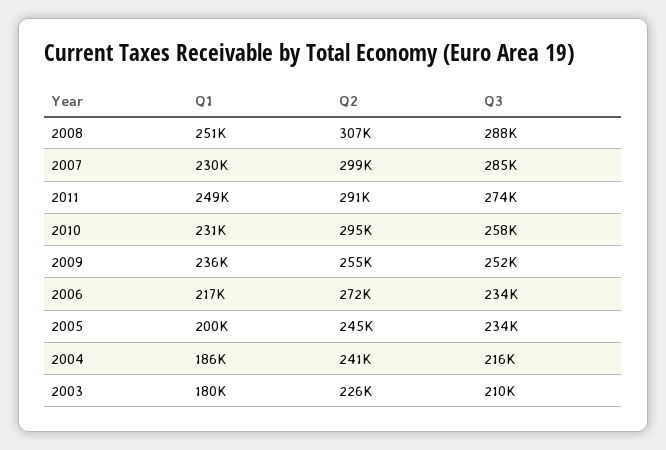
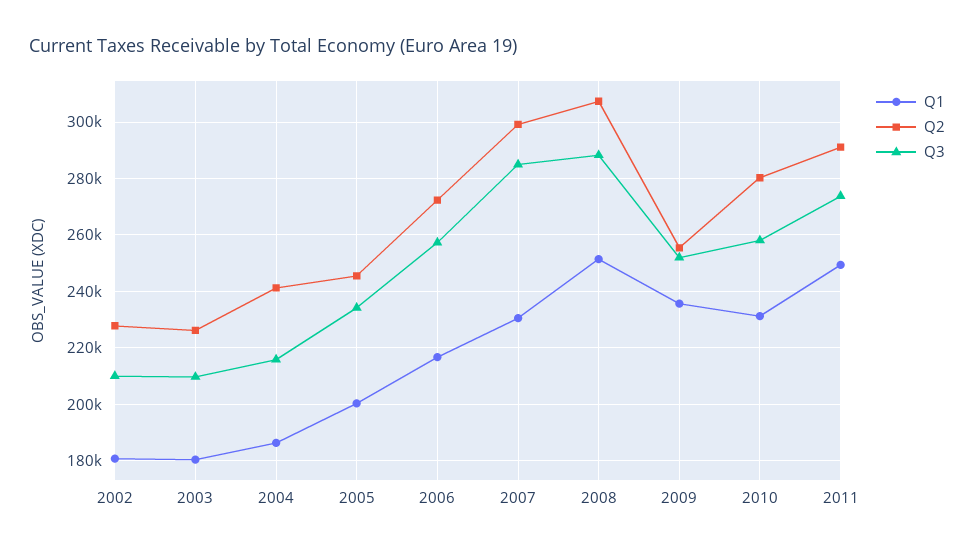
  {
    "Q1": {
      "2008": 251000,
      "2007": 230000,
      "2011": 249000,
      "2010": 231000,
      "2009": 236000,
      "2006": 217000,
      "2005": 200000,
      "2004": 186000,
-     "2003": 180000
+     "2003": 180000,
+     "2002": 180000
    },
    "Q2": {
      "2008": 307000,
      "2007": 299000,
      "2011": 291000,
-     "2010": 295000,
+     "2010": 280000,
      "2009": 255000,
      "2006": 272000,
      "2005": 245000,
      "2004": 241000,
-     "2003": 226000
+     "2003": 226000,
+     "2002": 227500
    },
    "Q3": {
      "2008": 288000,
      "2007": 285000,
      "2011": 274000,
      "2010": 258000,
      "2009": 252000,
-     "2006": 234000,
+     "2006": 257500,
      "2005": 234000,
      "2004": 216000,
-     "2003": 210000
+     "2003": 210000,
+     "2002": 210000
    }
  }

